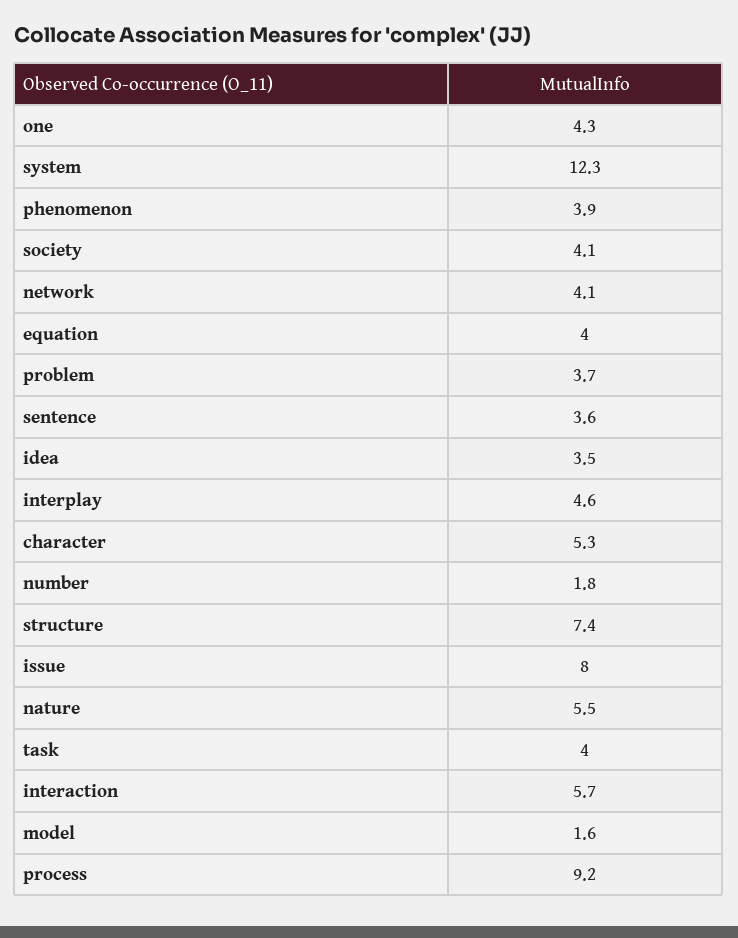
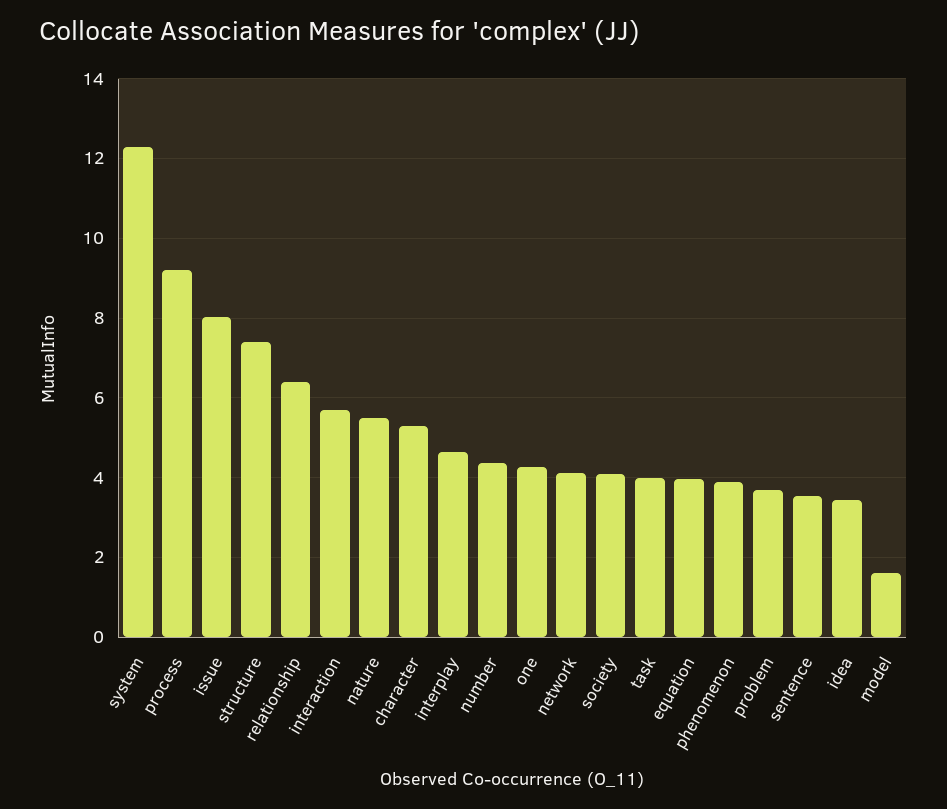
  {
    "one": 4.3,
    "system": 12.3,
    "phenomenon": 3.9,
    "society": 4.1,
    "network": 4.1,
    "equation": 4,
    "problem": 3.7,
    "sentence": 3.6,
    "idea": 3.5,
    "interplay": 4.6,
    "character": 5.3,
-   "number": 1.8,
+   "number": 4.4,
    "structure": 7.4,
    "issue": 8,
    "nature": 5.5,
    "task": 4,
    "interaction": 5.7,
    "model": 1.6,
-   "process": 9.2
+   "process": 9.2,
+   "relationship": 6.4
  }

